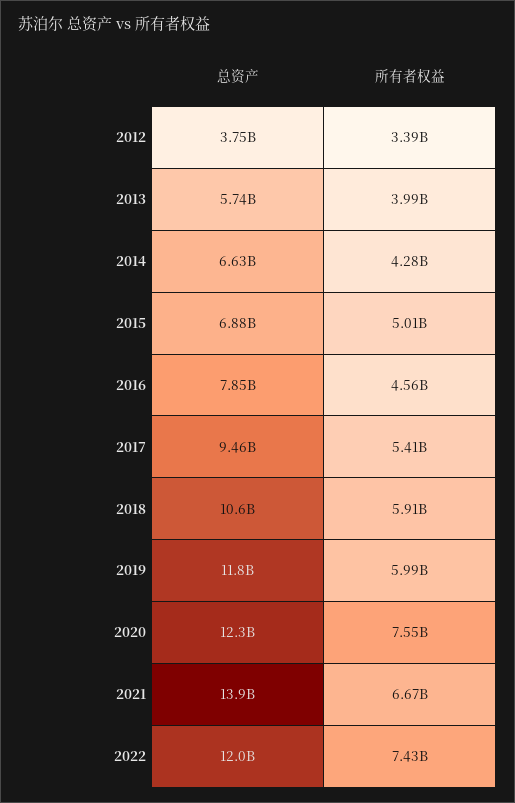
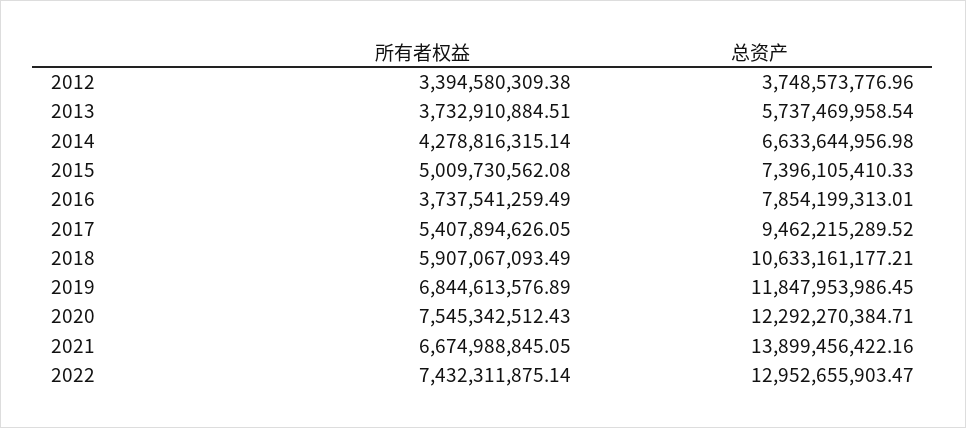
  {
    "总资产": {
      "2012": 3748573776.96,
      "2013": 5737469958.54,
      "2014": 6633644956.98,
-     "2015": 6880000000,
+     "2015": 7396105410.33,
      "2016": 7854199313.01,
      "2017": 9462215289.52,
      "2018": 10633161177.21,
      "2019": 11847953986.45,
      "2020": 12292270384.71,
      "2021": 13899456422.16,
-     "2022": 12000000000
+     "2022": 12952655903.47
    },
    "所有者权益": {
      "2012": 3394580309.38,
-     "2013": 3990000000,
+     "2013": 3732910884.51,
      "2014": 4278816315.14,
      "2015": 5009730562.08,
-     "2016": 4560000000,
+     "2016": 3737541259.49,
      "2017": 5407894626.05,
      "2018": 5907067093.49,
-     "2019": 5990000000,
+     "2019": 6844613576.89,
      "2020": 7545342512.43,
      "2021": 6674988845.05,
      "2022": 7432311875.14
    }
  }

